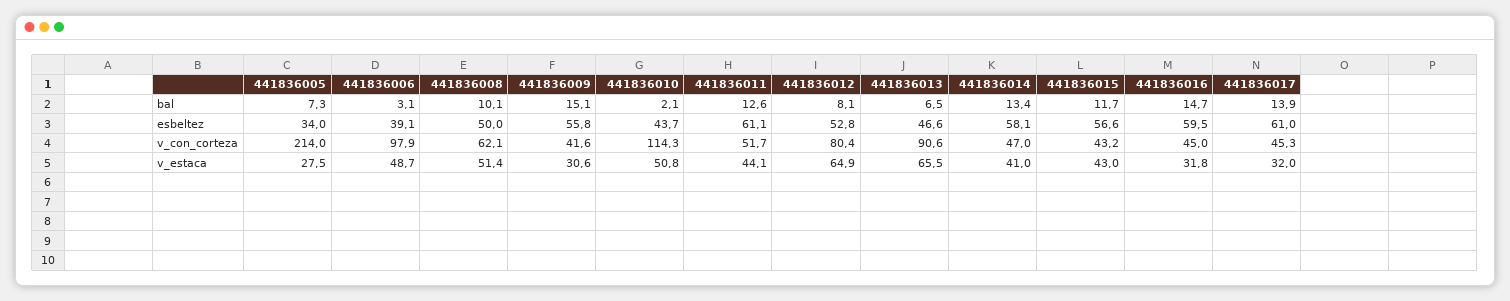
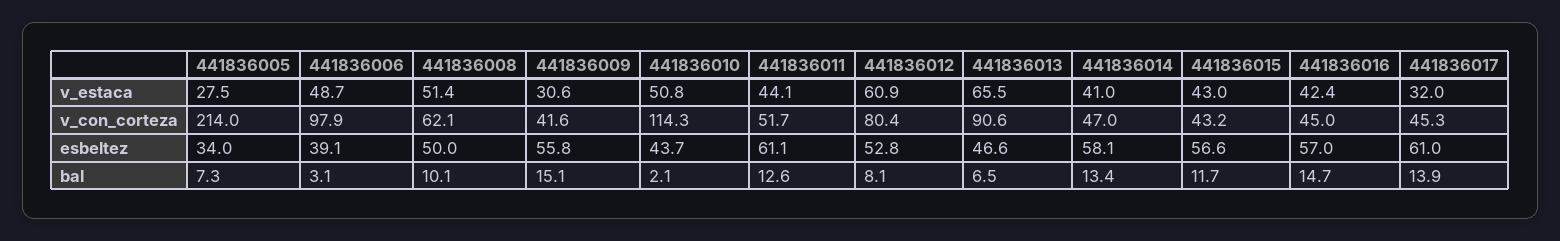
  {
    "441836005": {
      "bal": 7.3,
      "esbeltez": 34,
      "v_con_corteza": 214,
      "v_estaca": 27.5
    },
    "441836006": {
      "bal": 3.1,
      "esbeltez": 39.1,
      "v_con_corteza": 97.9,
      "v_estaca": 48.7
    },
    "441836008": {
      "bal": 10.1,
      "esbeltez": 50,
      "v_con_corteza": 62.1,
      "v_estaca": 51.4
    },
    "441836009": {
      "bal": 15.1,
      "esbeltez": 55.8,
      "v_con_corteza": 41.6,
      "v_estaca": 30.6
    },
    "441836010": {
      "bal": 2.1,
      "esbeltez": 43.7,
      "v_con_corteza": 114.3,
      "v_estaca": 50.8
    },
    "441836011": {
      "bal": 12.6,
      "esbeltez": 61.1,
      "v_con_corteza": 51.7,
      "v_estaca": 44.1
    },
    "441836012": {
      "bal": 8.1,
      "esbeltez": 52.8,
      "v_con_corteza": 80.4,
-     "v_estaca": 64.9
+     "v_estaca": 60.9
    },
    "441836013": {
      "bal": 6.5,
      "esbeltez": 46.6,
      "v_con_corteza": 90.6,
      "v_estaca": 65.5
    },
    "441836014": {
      "bal": 13.4,
      "esbeltez": 58.1,
      "v_con_corteza": 47,
      "v_estaca": 41
    },
    "441836015": {
      "bal": 11.7,
      "esbeltez": 56.6,
      "v_con_corteza": 43.2,
      "v_estaca": 43
    },
    "441836016": {
      "bal": 14.7,
-     "esbeltez": 59.5,
+     "esbeltez": 57,
      "v_con_corteza": 45,
-     "v_estaca": 31.8
+     "v_estaca": 42.4
    },
    "441836017": {
      "bal": 13.9,
      "esbeltez": 61,
      "v_con_corteza": 45.3,
      "v_estaca": 32
    }
  }

